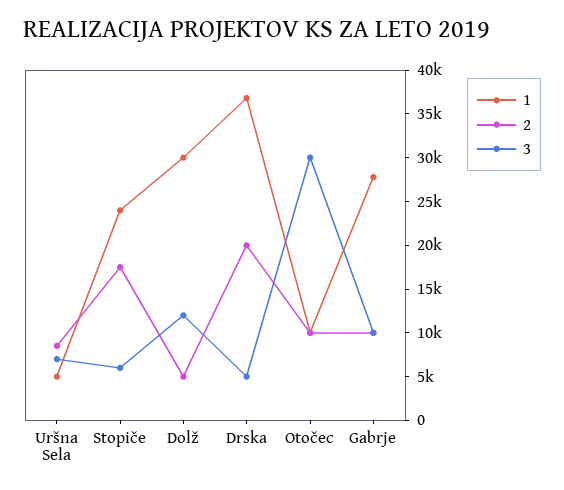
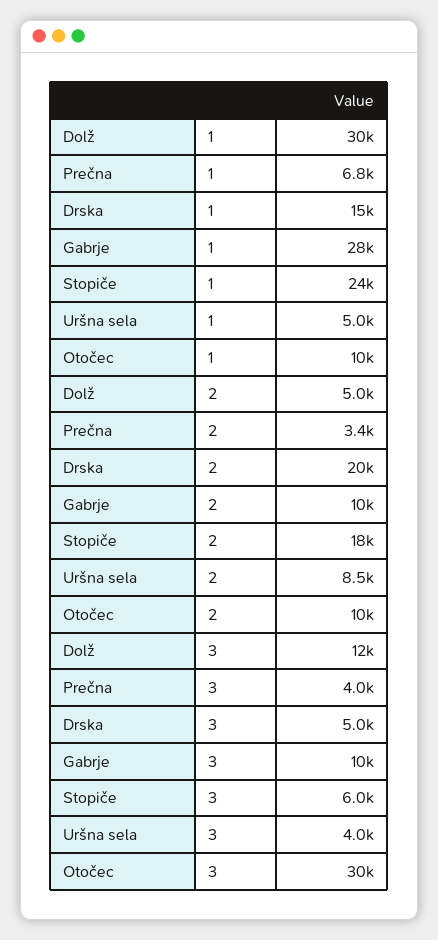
  {
    "1": {
      "Uršna Sela": 5000,
      "Stopiče": 24000,
      "Dolž": 30000,
-     "Drska": 37000,
+     "Drska": 15000,
      "Otočec": 10000,
-     "Gabrje": 28000
+     "Gabrje": 28000,
+     "Prečna": 6800
    },
    "2": {
      "Uršna Sela": 8500,
      "Stopiče": 18000,
      "Dolž": 5000,
      "Drska": 20000,
      "Otočec": 10000,
-     "Gabrje": 10000
+     "Gabrje": 10000,
+     "Prečna": 3400
    },
    "3": {
-     "Uršna Sela": 7000,
+     "Uršna Sela": 4000,
      "Stopiče": 6000,
      "Dolž": 12000,
      "Drska": 5000,
      "Otočec": 30000,
-     "Gabrje": 10000
+     "Gabrje": 10000,
+     "Prečna": 4000
    }
  }

